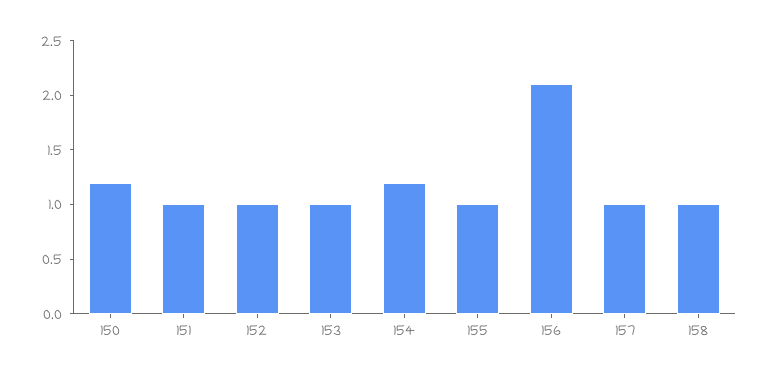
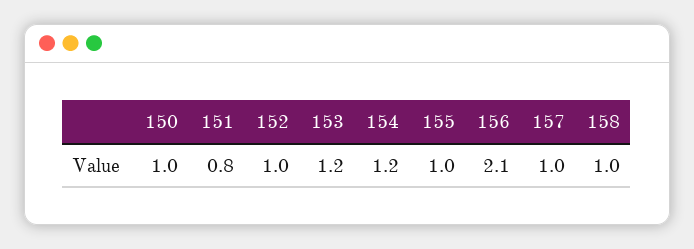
  {
-   "150": 1.2,
+   "150": 1,
-   "151": 1,
+   "151": 0.8,
    "152": 1,
-   "153": 1,
+   "153": 1.2,
    "154": 1.2,
    "155": 1,
    "156": 2.1,
    "157": 1,
    "158": 1
  }

